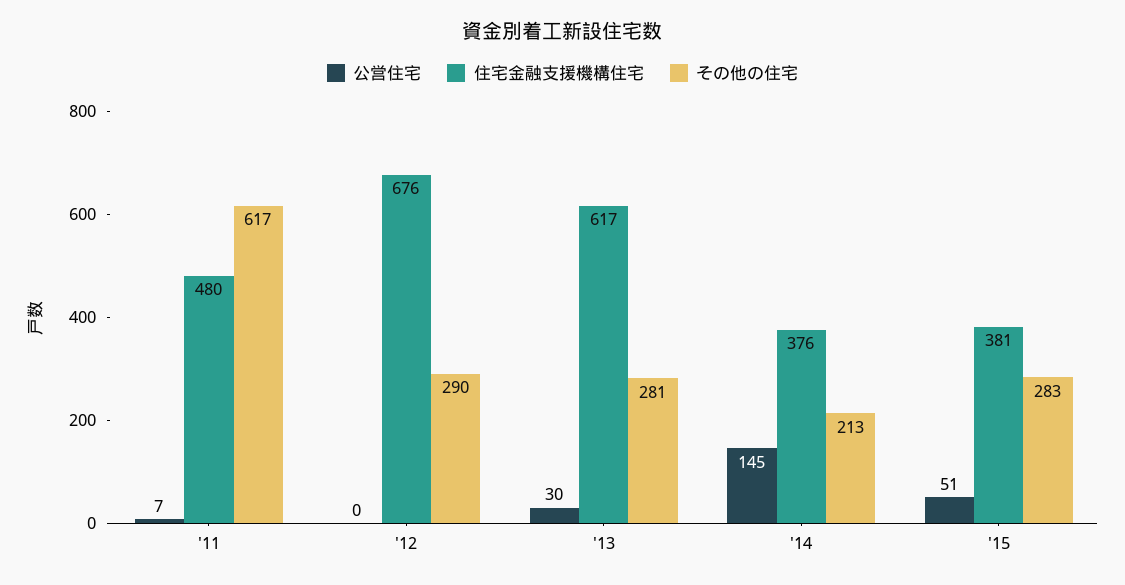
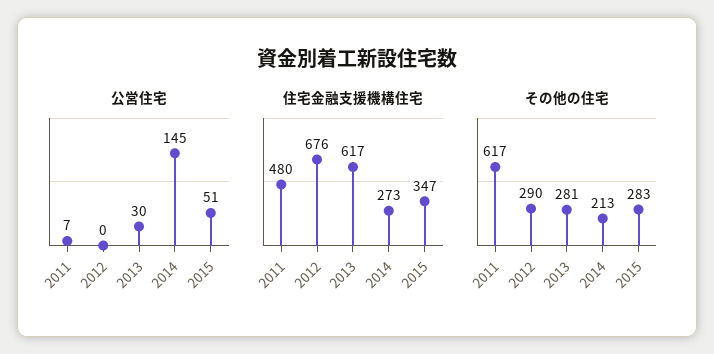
  {
    "公営住宅": {
      "'11": 7,
      "'12": 0,
      "'13": 30,
      "'14": 145,
      "'15": 51
    },
    "住宅金融支援機構住宅": {
      "'11": 480,
      "'12": 676,
      "'13": 617,
-     "'14": 376,
+     "'14": 273,
-     "'15": 381
+     "'15": 347
    },
    "その他の住宅": {
      "'11": 617,
      "'12": 290,
      "'13": 281,
      "'14": 213,
      "'15": 283
    }
  }

